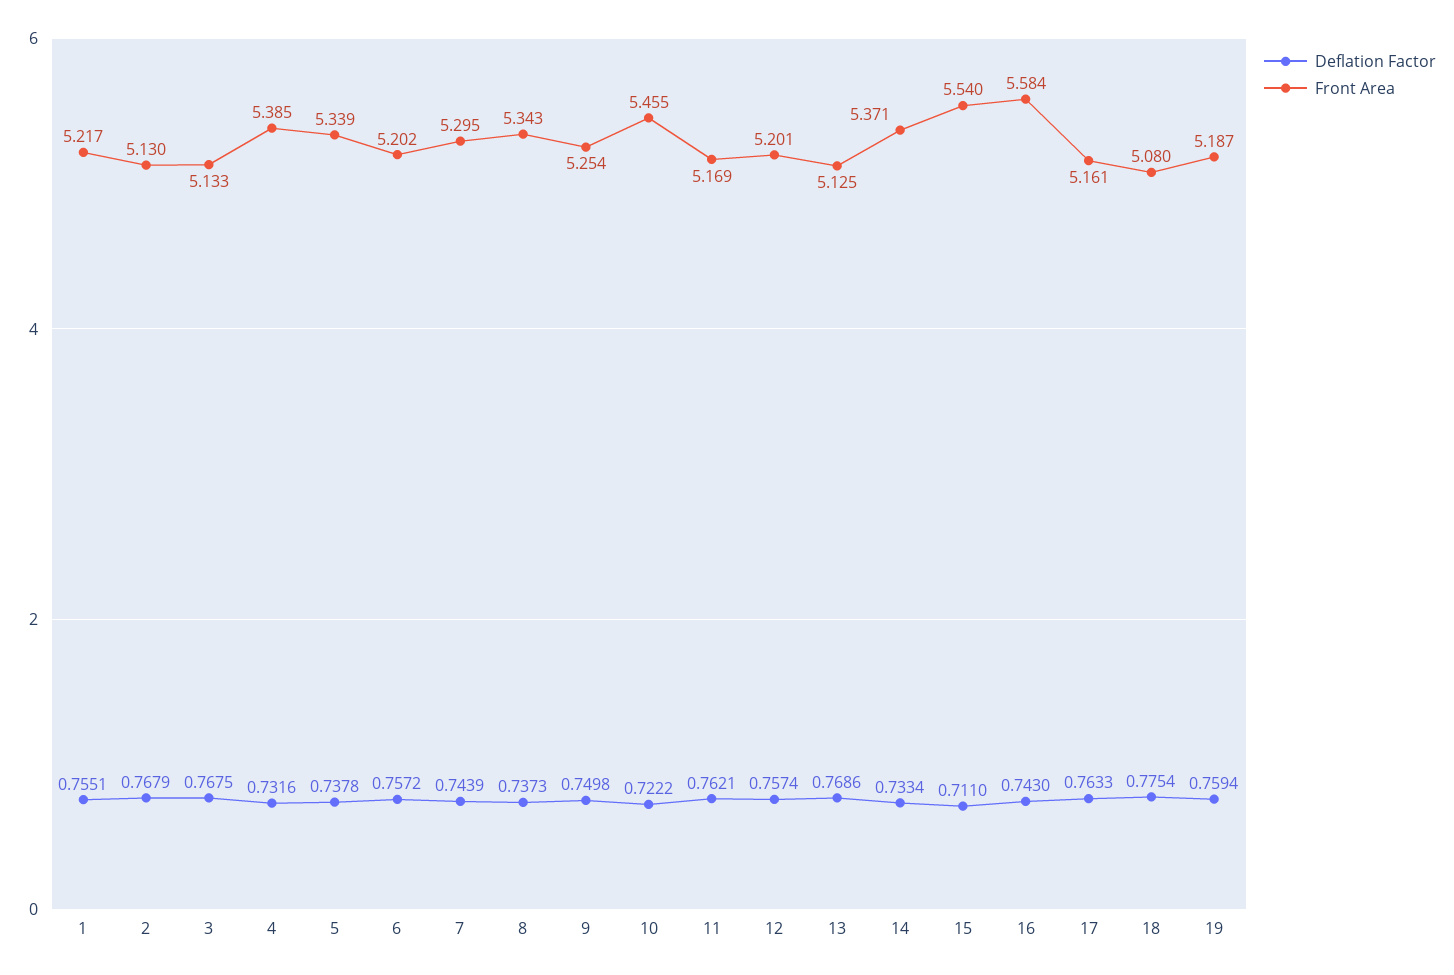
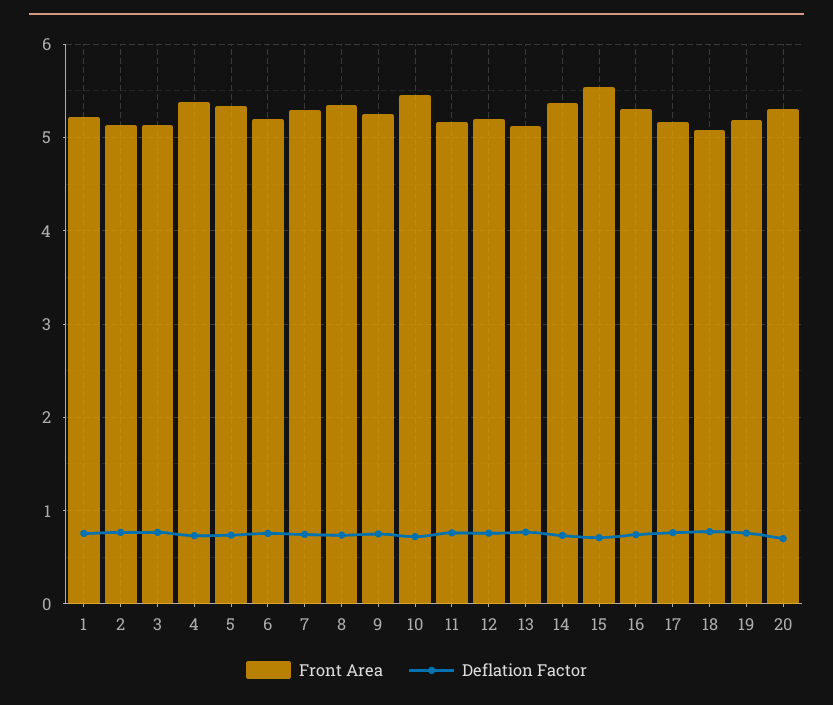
  {
    "Deflation Factor": {
      "1": 0.7551,
      "2": 0.7679,
      "3": 0.7675,
      "4": 0.7316,
      "5": 0.7378,
      "6": 0.7572,
      "7": 0.7439,
      "8": 0.7373,
      "9": 0.7498,
      "10": 0.7222,
      "11": 0.7621,
      "12": 0.7574,
      "13": 0.7686,
      "14": 0.7334,
      "15": 0.711,
      "16": 0.743,
      "17": 0.7633,
      "18": 0.7754,
-     "19": 0.7594
+     "19": 0.7594,
+     "20": 0.7
    },
    "Front Area": {
      "1": 5.217,
      "2": 5.13,
      "3": 5.133,
      "4": 5.385,
      "5": 5.339,
      "6": 5.202,
      "7": 5.295,
      "8": 5.343,
      "9": 5.254,
      "10": 5.455,
      "11": 5.169,
      "12": 5.201,
      "13": 5.125,
      "14": 5.371,
      "15": 5.54,
-     "16": 5.584,
+     "16": 5.3,
      "17": 5.161,
      "18": 5.08,
-     "19": 5.187
+     "19": 5.187,
+     "20": 5.3
    }
  }

